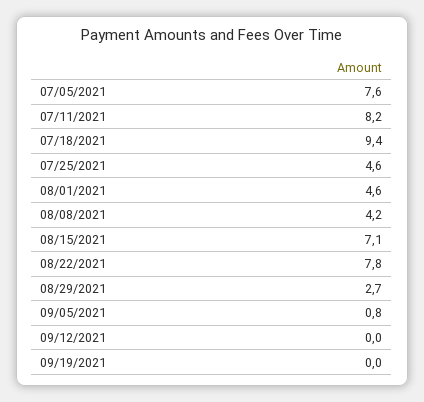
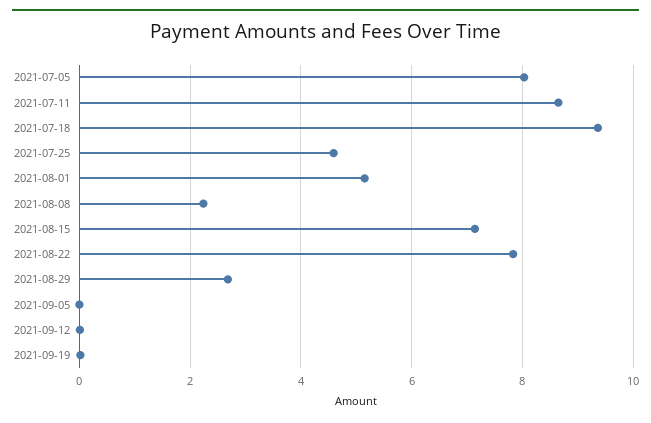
  {
-   "07/05/2021": 7.6,
+   "07/05/2021": 8,
-   "07/11/2021": 8.2,
+   "07/11/2021": 8.6,
    "07/18/2021": 9.4,
    "07/25/2021": 4.6,
-   "08/01/2021": 4.6,
+   "08/01/2021": 5.2,
-   "08/08/2021": 4.2,
+   "08/08/2021": 2.2,
    "08/15/2021": 7.1,
    "08/22/2021": 7.8,
    "08/29/2021": 2.7,
-   "09/05/2021": 0.8,
+   "09/05/2021": 0,
    "09/12/2021": 0,
    "09/19/2021": 0
  }

